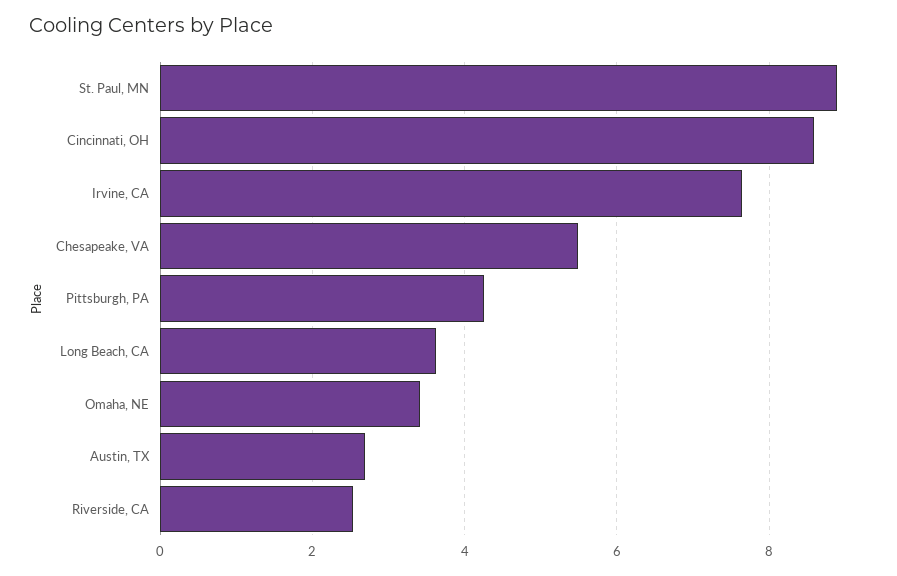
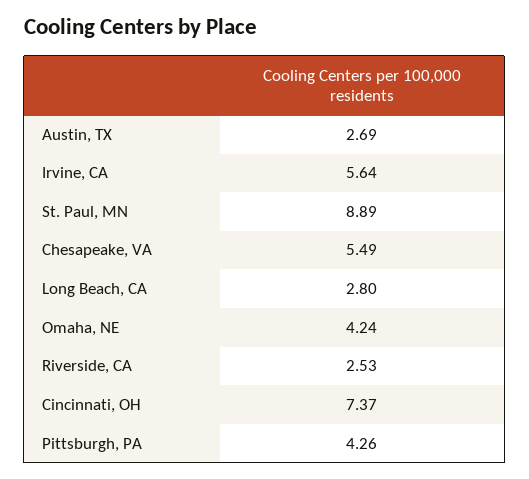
  {
    "St. Paul, MN": 8.89,
-   "Cincinnati, OH": 8.6,
+   "Cincinnati, OH": 7.37,
-   "Irvine, CA": 7.6,
+   "Irvine, CA": 5.64,
    "Chesapeake, VA": 5.49,
    "Pittsburgh, PA": 4.26,
-   "Long Beach, CA": 3.6,
+   "Long Beach, CA": 2.8,
-   "Omaha, NE": 3.4,
+   "Omaha, NE": 4.24,
    "Austin, TX": 2.69,
    "Riverside, CA": 2.53
  }

